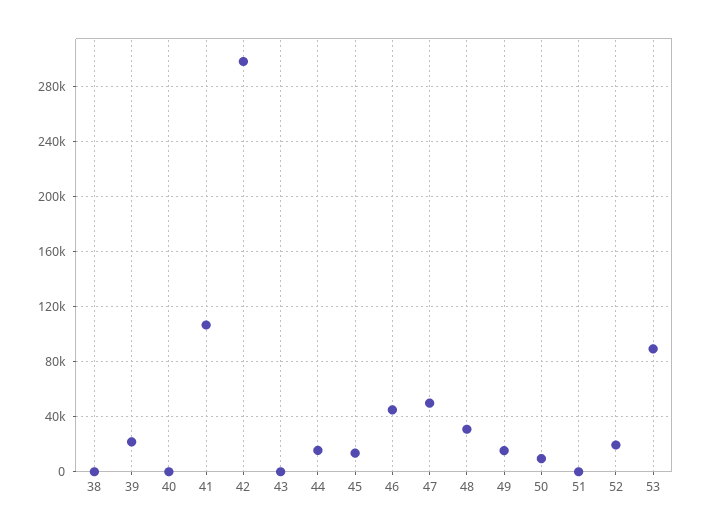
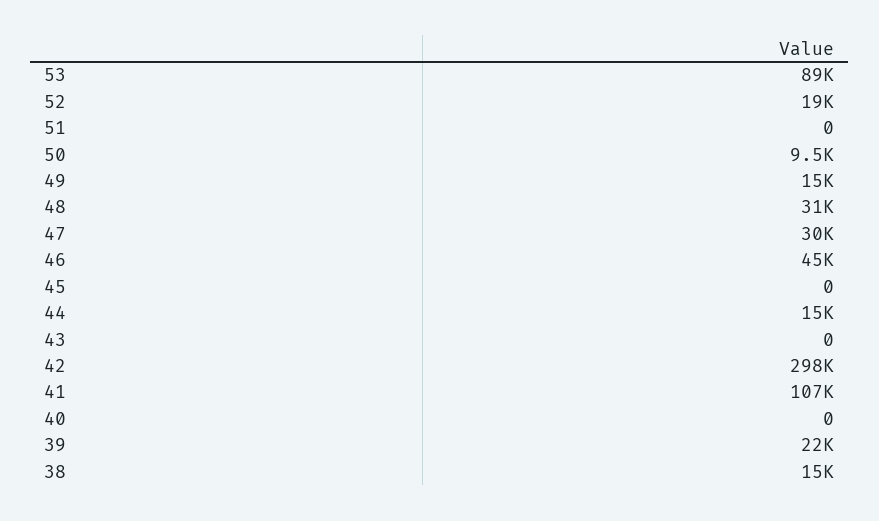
  {
-   "38": 0,
+   "38": 15000,
    "39": 22000,
    "40": 0,
    "41": 107000,
    "42": 298000,
    "43": 0,
    "44": 15000,
-   "45": 15000,
+   "45": 0,
    "46": 45000,
-   "47": 50000,
+   "47": 30000,
    "48": 31000,
    "49": 15000,
    "50": 9500,
    "51": 0,
    "52": 19000,
    "53": 89000
  }

